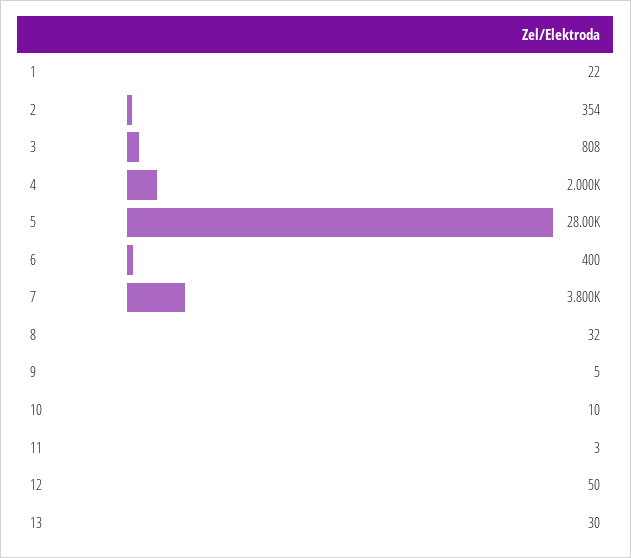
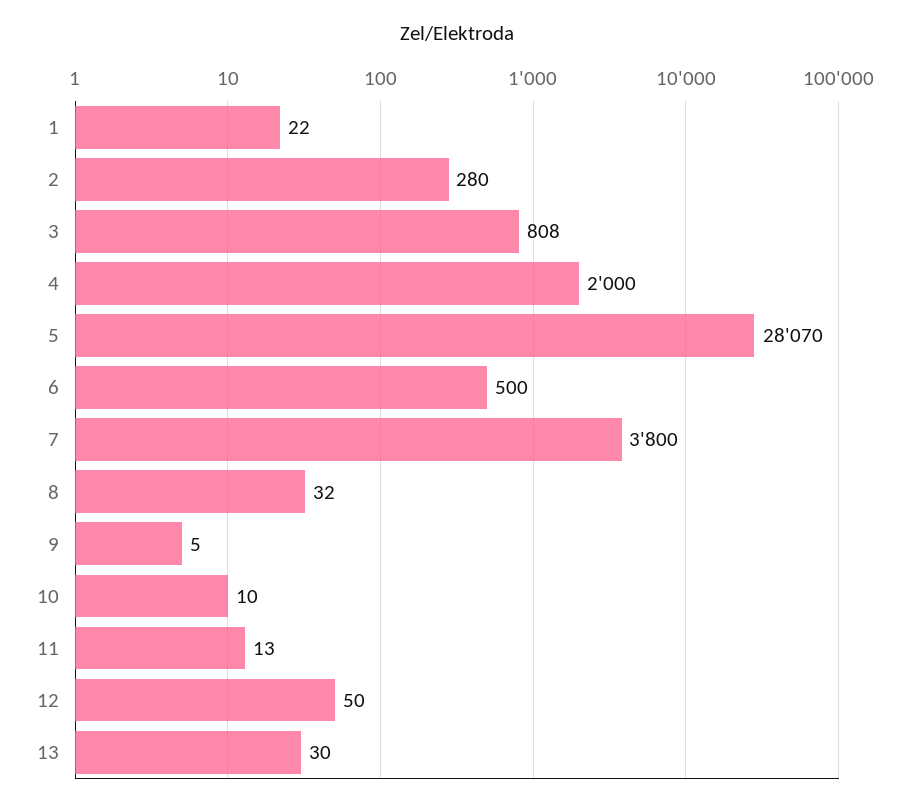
  {
    "1": 22,
-   "2": 354,
+   "2": 280,
    "3": 808,
    "4": 2000,
-   "5": 28000,
+   "5": 28070,
-   "6": 400,
+   "6": 500,
    "7": 3800,
    "8": 32,
    "9": 5,
    "10": 10,
-   "11": 3,
+   "11": 13,
    "12": 50,
    "13": 30
  }

